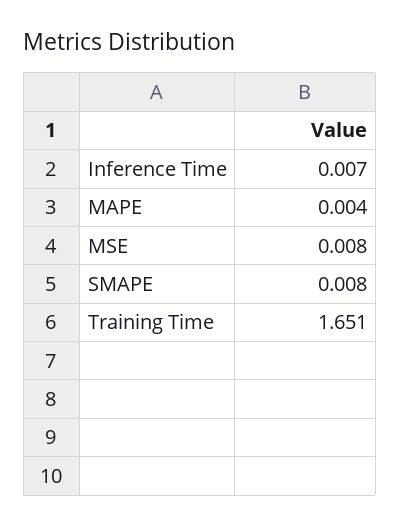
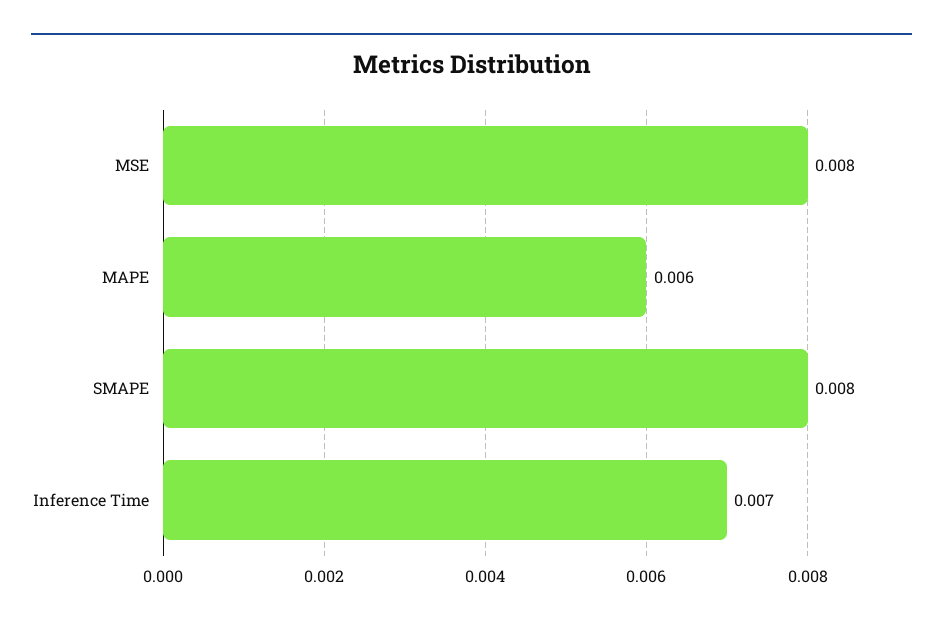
  {
    "Inference Time": 0.007,
-   "MAPE": 0.004,
+   "MAPE": 0.006,
    "MSE": 0.008,
-   "SMAPE": 0.008,
+   "SMAPE": 0.008
-   "Training Time": 1.651
  }

